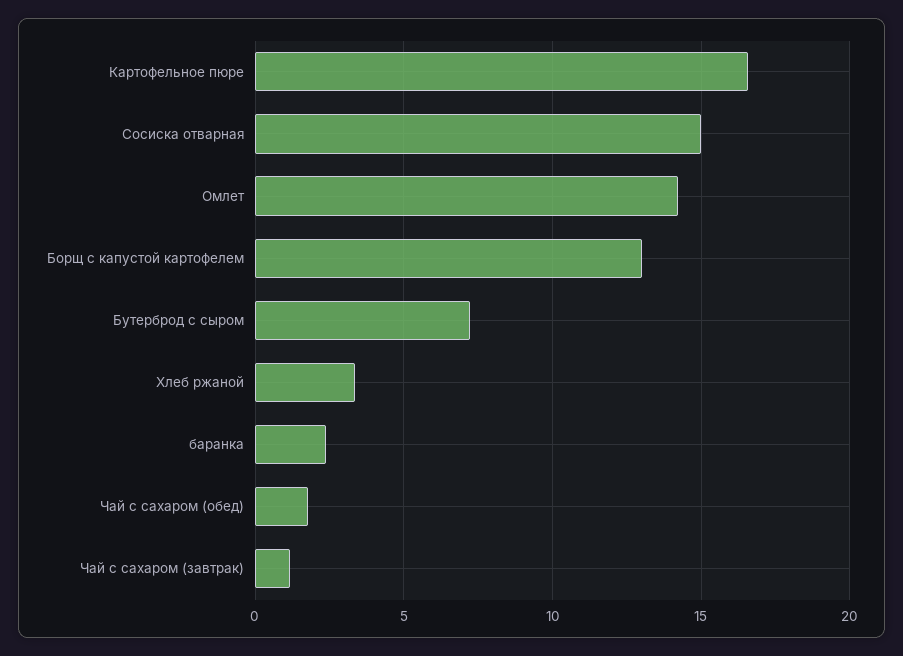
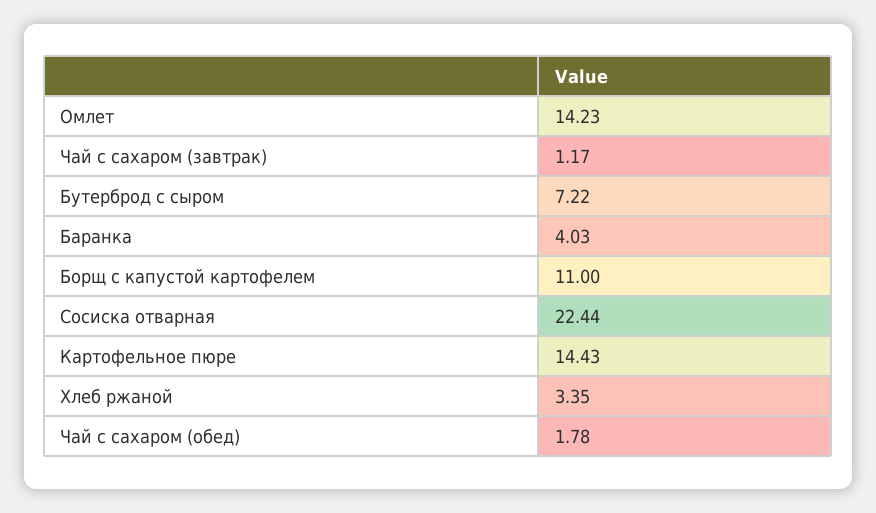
  {
-   "Картофельное пюре": 16.5,
+   "Картофельное пюре": 14.43,
-   "Сосиска отварная": 15,
+   "Сосиска отварная": 22.44,
    "Омлет": 14.23,
-   "Борщ с капустой картофелем": 13,
+   "Борщ с капустой картофелем": 11,
    "Бутерброд с сыром": 7.22,
    "Хлеб ржаной": 3.35,
-   "баранка": 2.5,
+   "баранка": 4.03,
    "Чай с сахаром (обед)": 1.78,
    "Чай с сахаром (завтрак)": 1.17
  }

